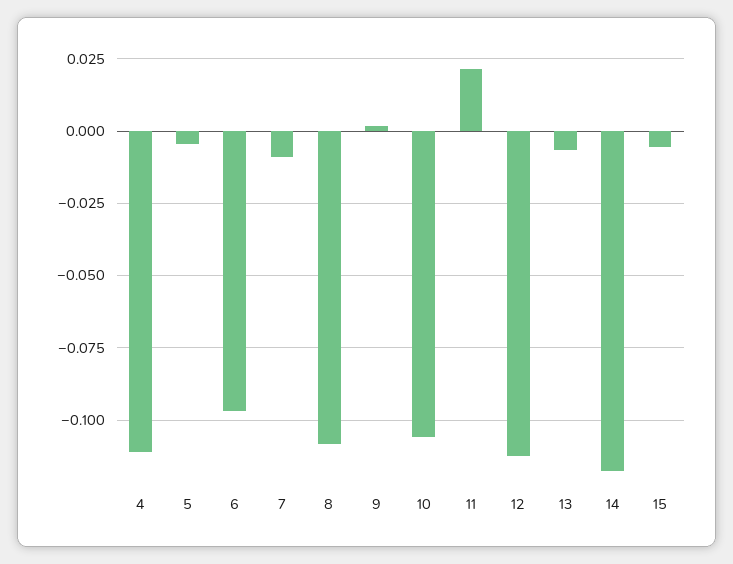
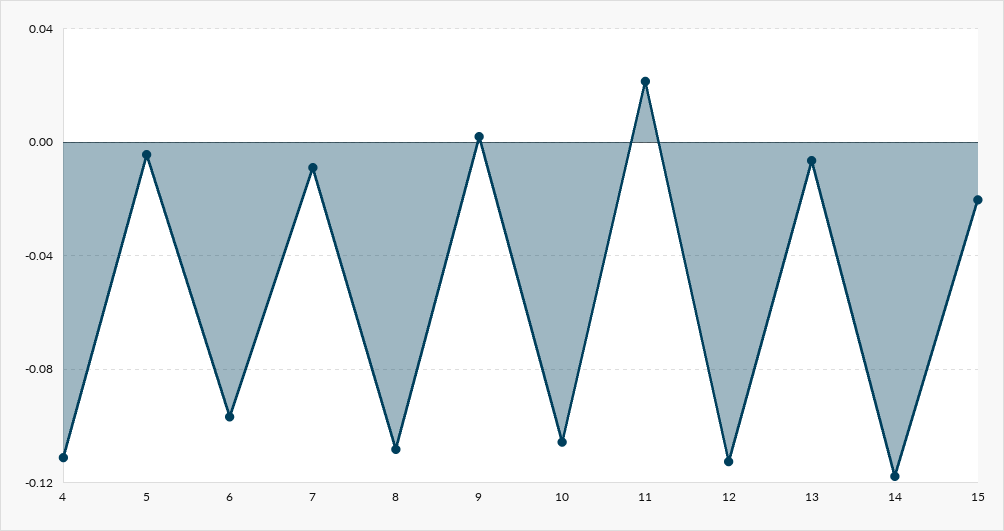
  {
    "4": -0.11,
    "5": -0.005,
    "6": -0.0975,
    "7": -0.01,
    "8": -0.1075,
    "9": 0.0025,
    "10": -0.105,
    "11": 0.0225,
    "12": -0.1125,
    "13": -0.0075,
    "14": -0.1175,
-   "15": -0.005
+   "15": -0.02
  }

